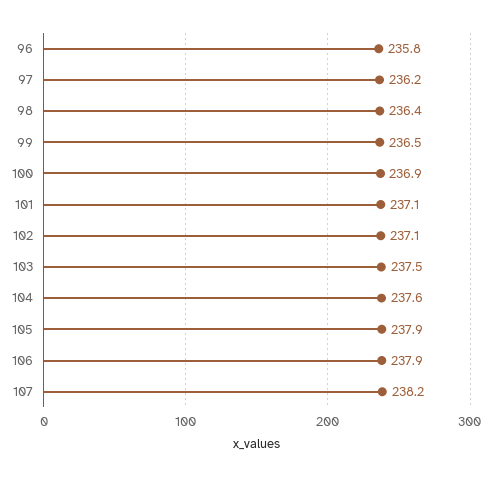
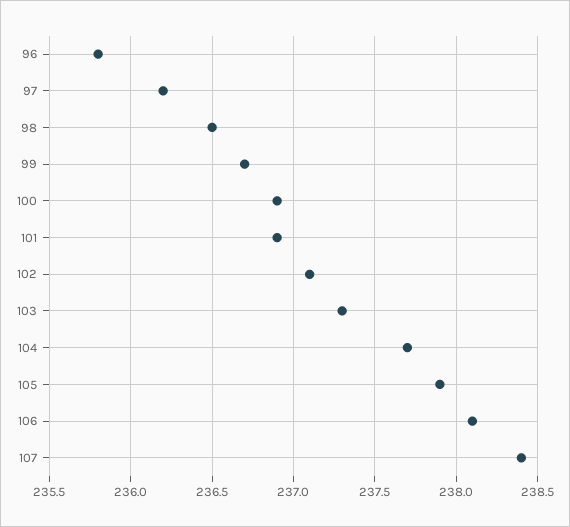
  {
    "96": 235.8,
    "97": 236.2,
-   "98": 236.4,
+   "98": 236.5,
-   "99": 236.5,
+   "99": 236.7,
    "100": 236.9,
-   "101": 237.1,
+   "101": 236.9,
    "102": 237.1,
-   "103": 237.5,
+   "103": 237.3,
-   "104": 237.6,
+   "104": 237.7,
    "105": 237.9,
-   "106": 237.9,
+   "106": 238.1,
-   "107": 238.2
+   "107": 238.4
  }

